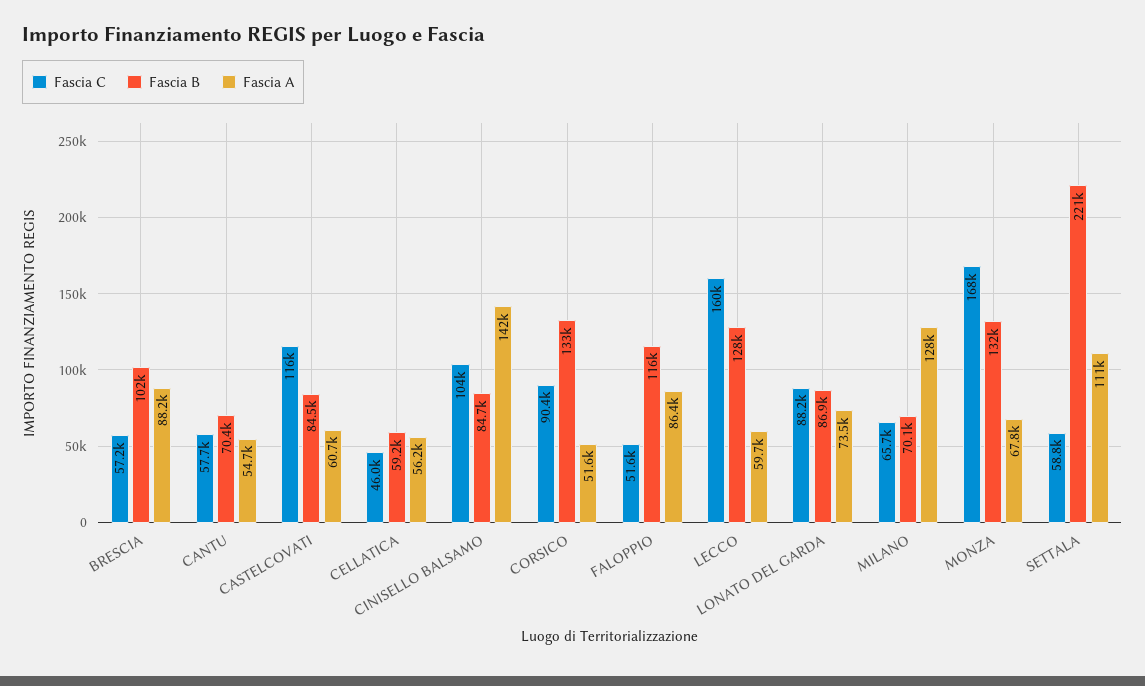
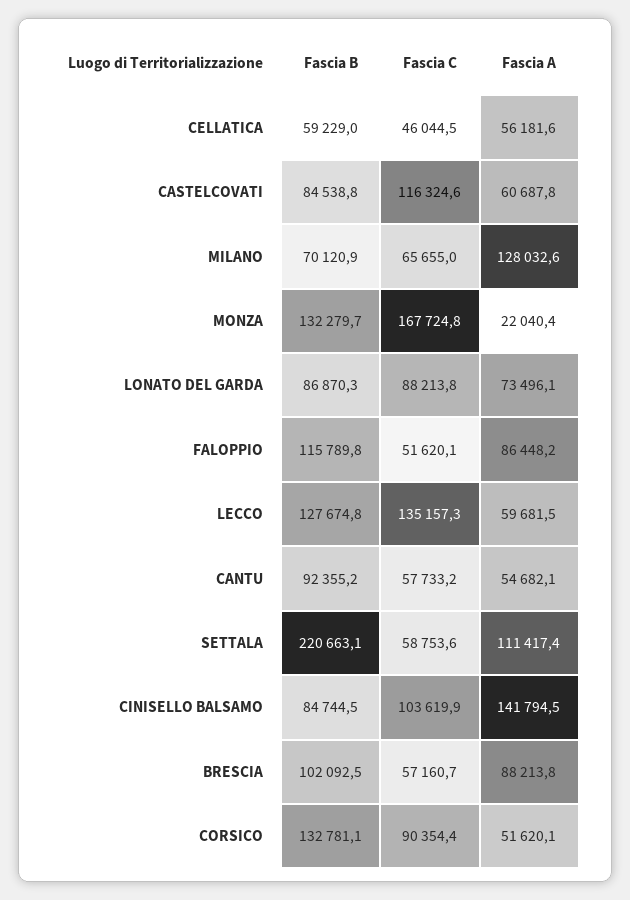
  {
    "Fascia C": {
      "BRESCIA": 57160.7,
      "CANTU": 57733.2,
      "CASTELCOVATI": 116324.6,
      "CELLATICA": 46044.5,
      "CINISELLO BALSAMO": 103619.9,
      "CORSICO": 90354.4,
      "FALOPPIO": 51620.1,
-     "LECCO": 160000,
+     "LECCO": 135157.3,
      "LONATO DEL GARDA": 88213.8,
      "MILANO": 65655,
      "MONZA": 167724.8,
      "SETTALA": 58753.6
    },
    "Fascia B": {
      "BRESCIA": 102092.5,
-     "CANTU": 70400,
+     "CANTU": 92355.2,
      "CASTELCOVATI": 84538.8,
      "CELLATICA": 59229,
      "CINISELLO BALSAMO": 84744.5,
      "CORSICO": 132781.1,
      "FALOPPIO": 115789.8,
      "LECCO": 127674.8,
      "LONATO DEL GARDA": 86870.3,
      "MILANO": 70120.9,
      "MONZA": 132279.7,
      "SETTALA": 220663.1
    },
    "Fascia A": {
      "BRESCIA": 88213.8,
      "CANTU": 54682.1,
      "CASTELCOVATI": 60687.8,
      "CELLATICA": 56181.6,
      "CINISELLO BALSAMO": 141794.5,
      "CORSICO": 51620.1,
      "FALOPPIO": 86448.2,
      "LECCO": 59681.5,
      "LONATO DEL GARDA": 73496.1,
      "MILANO": 128032.6,
-     "MONZA": 67800,
+     "MONZA": 22040.4,
      "SETTALA": 111417.4
    }
  }

